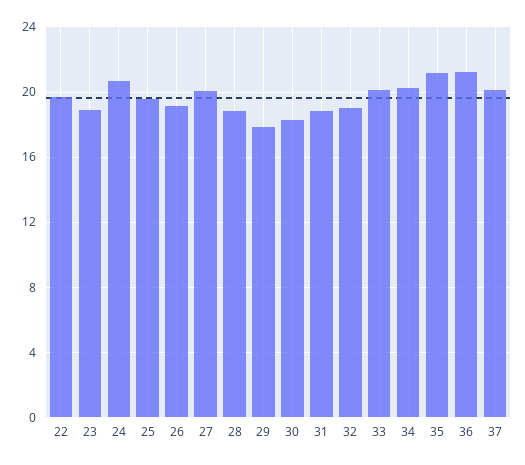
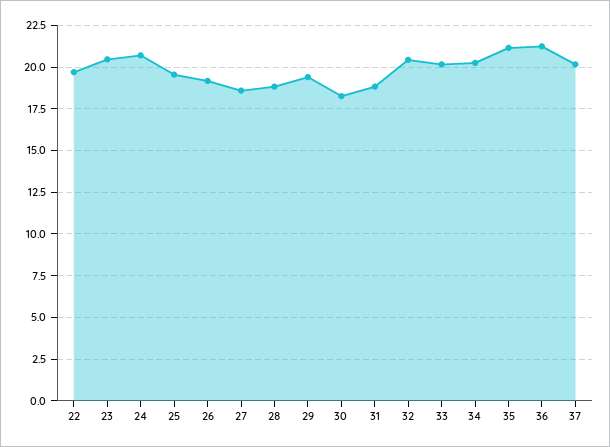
  {
    "22": 19.5,
-   "23": 19,
+   "23": 20.5,
    "24": 20.5,
    "25": 19.5,
    "26": 19,
-   "27": 20,
+   "27": 18.5,
    "28": 19,
-   "29": 18,
+   "29": 19.5,
    "30": 18.5,
    "31": 19,
-   "32": 19,
+   "32": 20.5,
    "33": 20,
    "34": 20.5,
    "35": 21,
    "36": 21,
    "37": 20
  }

